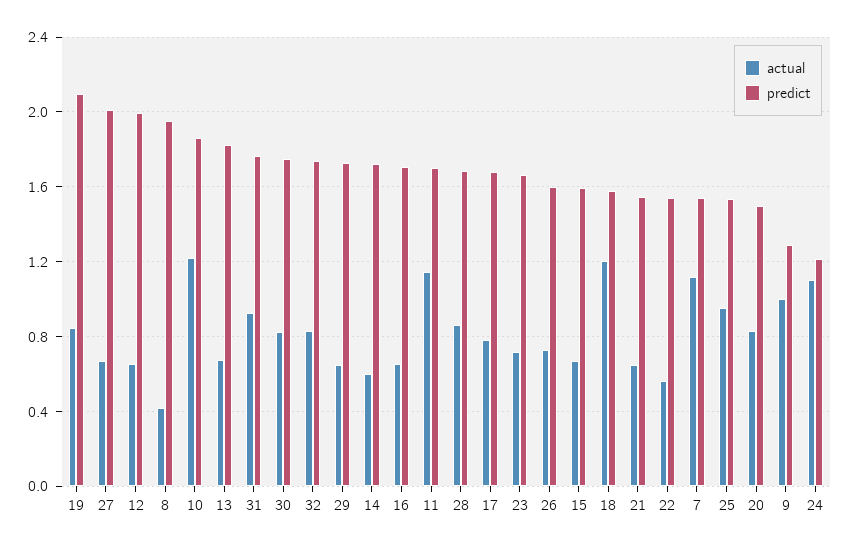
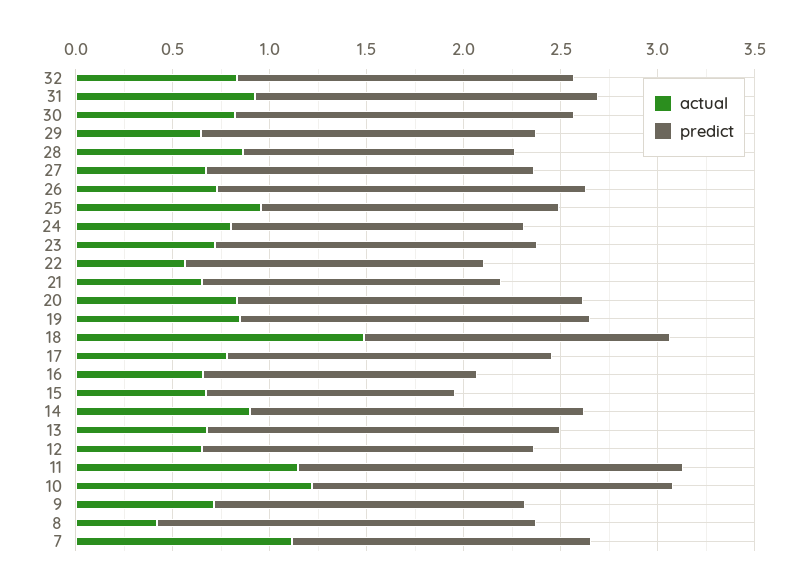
  {
    "actual": {
      "19": 0.85,
      "27": 0.65,
      "12": 0.65,
      "8": 0.4,
      "10": 1.2,
      "13": 0.7,
      "31": 0.9,
      "30": 0.8,
      "32": 0.85,
      "29": 0.65,
-     "14": 0.6,
+     "14": 0.9,
      "16": 0.65,
      "11": 1.15,
      "28": 0.85,
      "17": 0.8,
      "23": 0.7,
      "26": 0.75,
      "15": 0.65,
-     "18": 1.2,
+     "18": 1.5,
      "21": 0.65,
      "22": 0.55,
      "7": 1.1,
      "25": 0.95,
      "20": 0.85,
-     "9": 1,
+     "9": 0.7,
-     "24": 1.1
+     "24": 0.8
    },
    "predict": {
-     "19": 2.1,
+     "19": 1.8,
-     "27": 2,
+     "27": 1.7,
-     "12": 2,
+     "12": 1.7,
      "8": 1.95,
      "10": 1.85,
      "13": 1.8,
      "31": 1.75,
      "30": 1.75,
      "32": 1.75,
      "29": 1.75,
      "14": 1.7,
-     "16": 1.7,
+     "16": 1.4,
-     "11": 1.7,
+     "11": 2,
-     "28": 1.7,
+     "28": 1.4,
      "17": 1.7,
      "23": 1.65,
-     "26": 1.6,
+     "26": 1.9,
-     "15": 1.6,
+     "15": 1.3,
      "18": 1.6,
      "21": 1.55,
      "22": 1.55,
      "7": 1.55,
      "25": 1.55,
-     "20": 1.5,
+     "20": 1.8,
-     "9": 1.3,
+     "9": 1.6,
-     "24": 1.2
+     "24": 1.5
    }
  }

